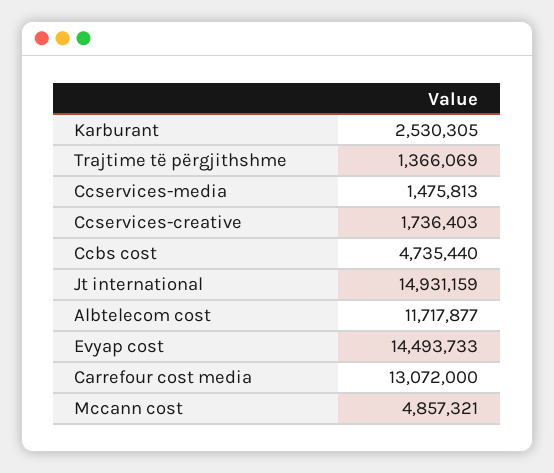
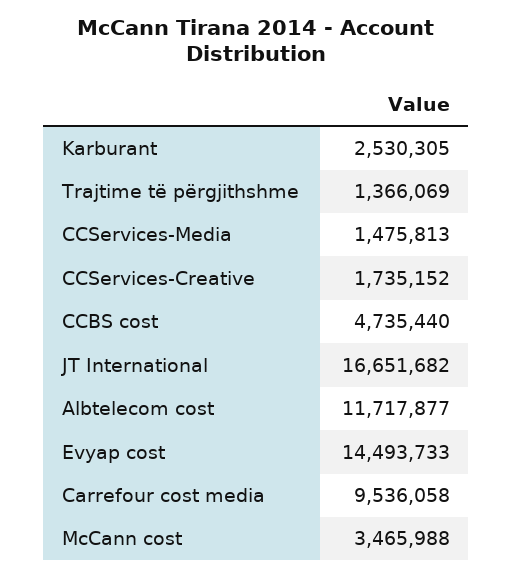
  {
    "Karburant": 2530305,
    "Trajtime të përgjithshme": 1366069,
    "Ccservices-media": 1475813,
-   "Ccservices-creative": 1736403,
+   "Ccservices-creative": 1735152,
    "Ccbs cost": 4735440,
-   "Jt international": 14931159,
+   "Jt international": 16651682,
    "Albtelecom cost": 11717877,
    "Evyap cost": 14493733,
-   "Carrefour cost media": 13072000,
+   "Carrefour cost media": 9536058,
-   "Mccann cost": 4857321
+   "Mccann cost": 3465988
  }

